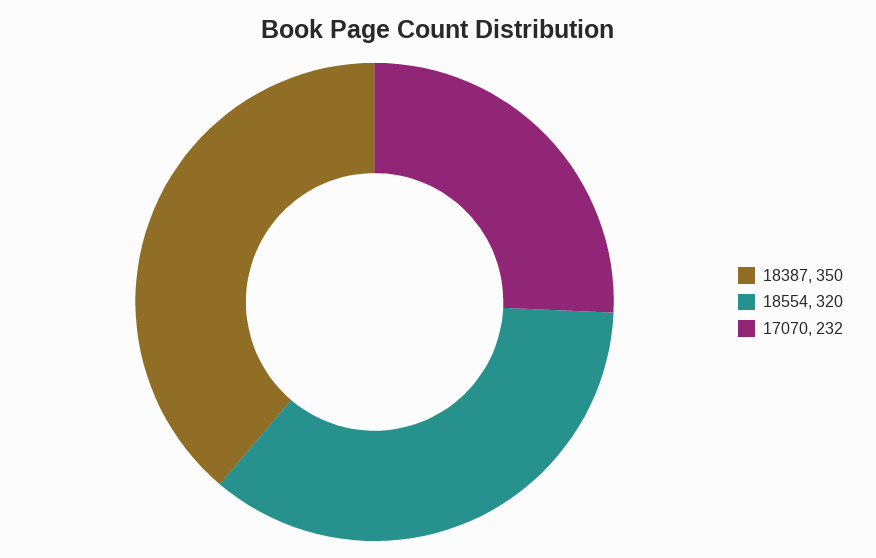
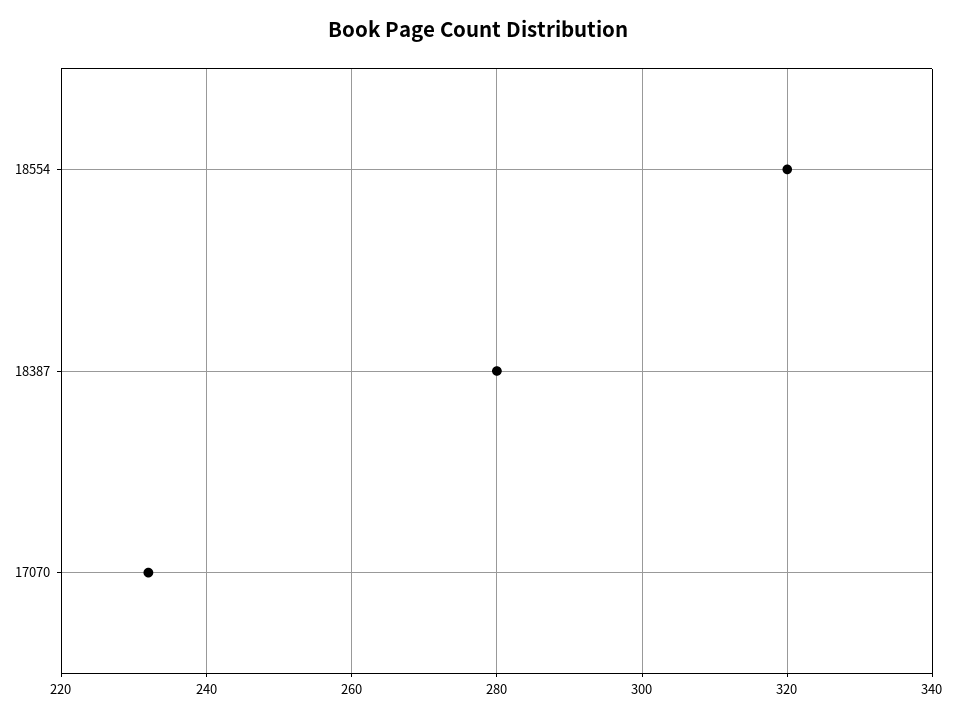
  {
-   "18387": 350,
+   "18387": 280,
    "18554": 320,
    "17070": 232
  }

